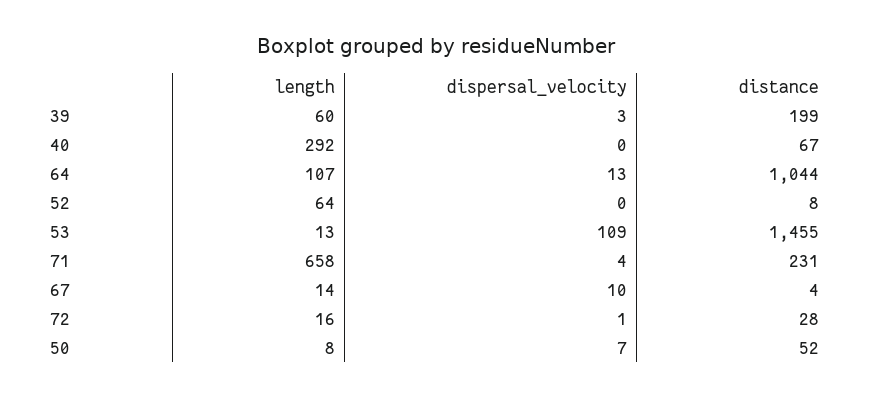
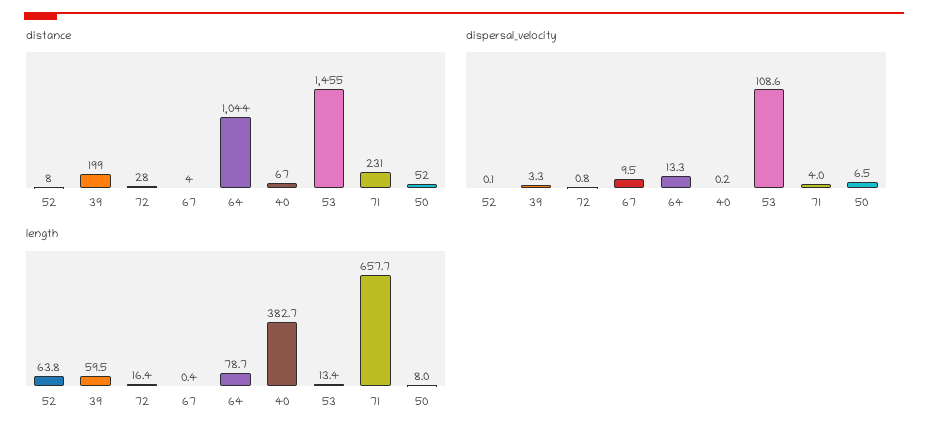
  {
    "length": {
      "39": 59.5,
-     "40": 292,
+     "40": 382.7,
-     "64": 107,
+     "64": 78.7,
      "52": 63.8,
      "53": 13.4,
      "71": 657.7,
-     "67": 14,
+     "67": 0.4,
      "72": 16.4,
      "50": 8
    },
    "dispersal_velocity": {
      "39": 3.3,
      "40": 0.2,
      "64": 13.3,
      "52": 0.1,
      "53": 108.6,
      "71": 4,
      "67": 9.5,
      "72": 0.8,
      "50": 6.5
    },
    "distance": {
      "39": 199,
      "40": 67,
      "64": 1044,
      "52": 8,
      "53": 1455,
      "71": 231,
      "67": 4,
      "72": 28,
      "50": 52
    }
  }

